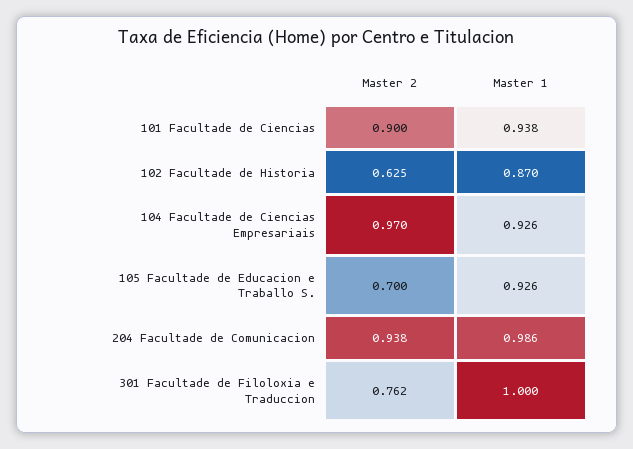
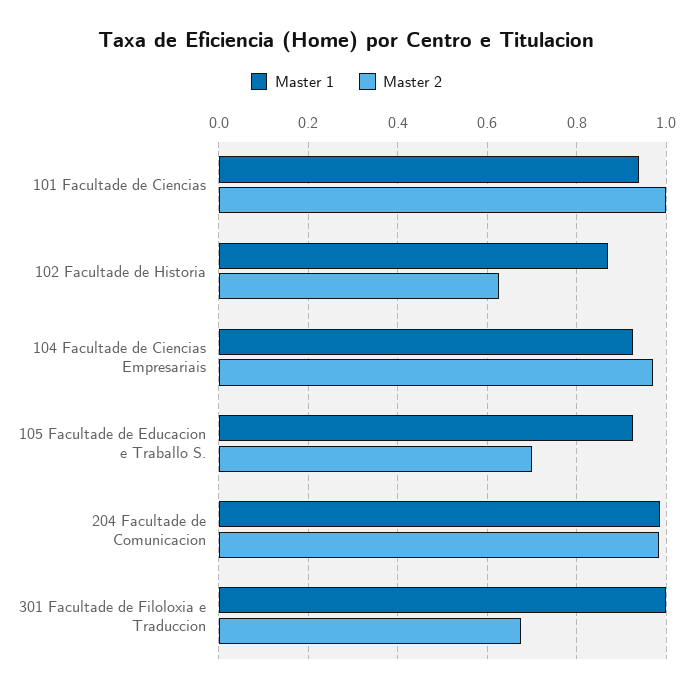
  {
    "Master 2": {
-     "101 Facultade de Ciencias": 0.9,
+     "101 Facultade de Ciencias": 1,
      "102 Facultade de Historia": 0.625,
      "104 Facultade de Ciencias Empresariais": 0.97,
      "105 Facultade de Educacion e Traballo S.": 0.7,
-     "204 Facultade de Comunicacion": 0.938,
+     "204 Facultade de Comunicacion": 0.98,
-     "301 Facultade de Filoloxia e Traduccion": 0.762
+     "301 Facultade de Filoloxia e Traduccion": 0.68
    },
    "Master 1": {
      "101 Facultade de Ciencias": 0.938,
      "102 Facultade de Historia": 0.87,
      "104 Facultade de Ciencias Empresariais": 0.926,
      "105 Facultade de Educacion e Traballo S.": 0.926,
      "204 Facultade de Comunicacion": 0.986,
      "301 Facultade de Filoloxia e Traduccion": 1
    }
  }

